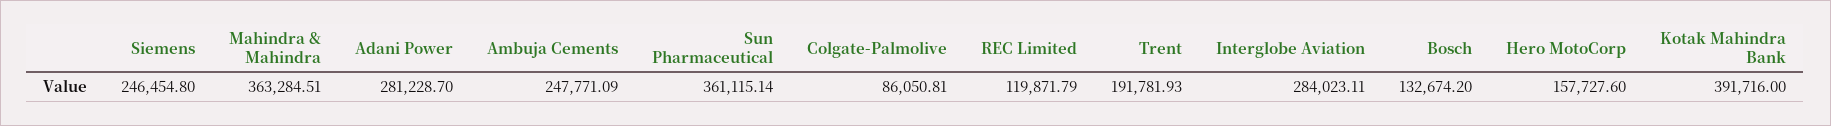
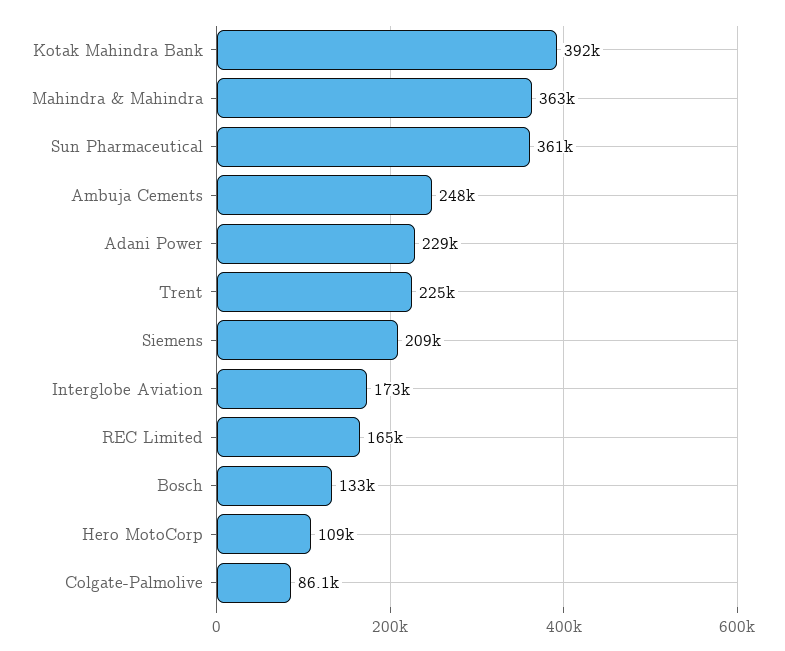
  {
-   "Siemens": 246454.8,
+   "Siemens": 209000,
    "Mahindra & Mahindra": 363284.51,
-   "Adani Power": 281228.7,
+   "Adani Power": 229000,
    "Ambuja Cements": 247771.09,
    "Sun Pharmaceutical": 361115.14,
    "Colgate-Palmolive": 86050.81,
-   "REC Limited": 119871.79,
+   "REC Limited": 165000,
-   "Trent": 191781.93,
+   "Trent": 225000,
-   "Interglobe Aviation": 284023.11,
+   "Interglobe Aviation": 173000,
    "Bosch": 132674.2,
-   "Hero MotoCorp": 157727.6,
+   "Hero MotoCorp": 109000,
    "Kotak Mahindra Bank": 391716
  }

